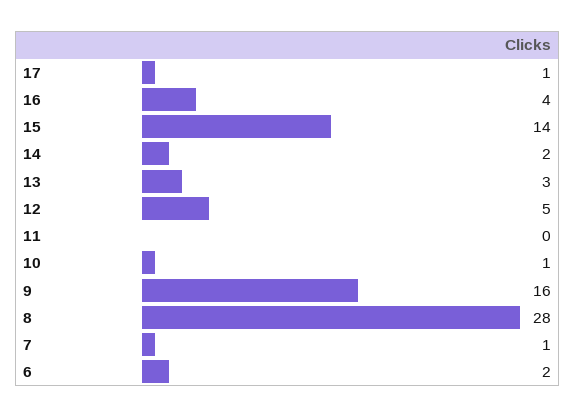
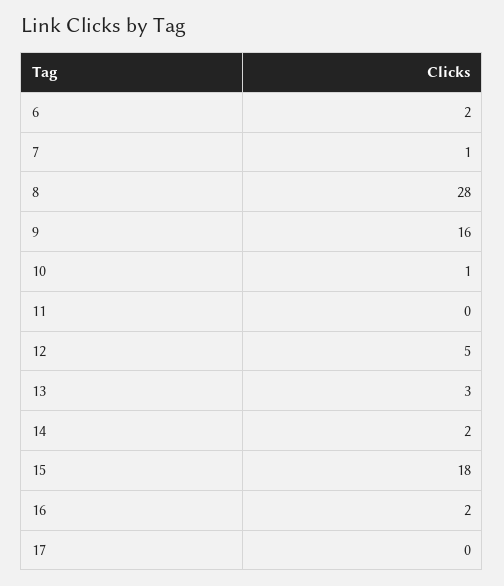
  {
-   "17": 1,
+   "17": 0,
-   "16": 4,
+   "16": 2,
-   "15": 14,
+   "15": 18,
    "14": 2,
    "13": 3,
    "12": 5,
    "11": 0,
    "10": 1,
    "9": 16,
    "8": 28,
    "7": 1,
    "6": 2
  }

